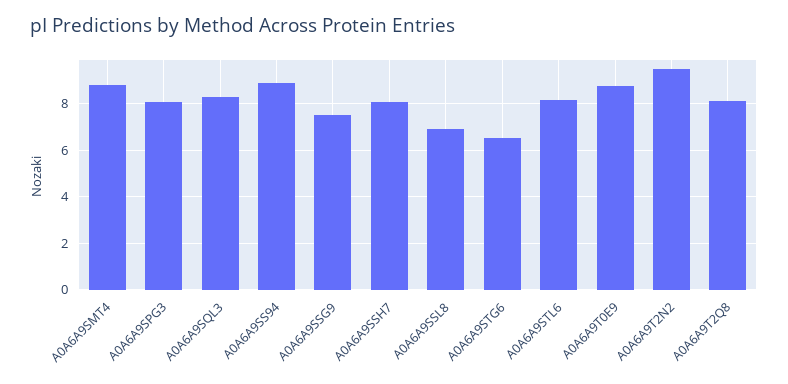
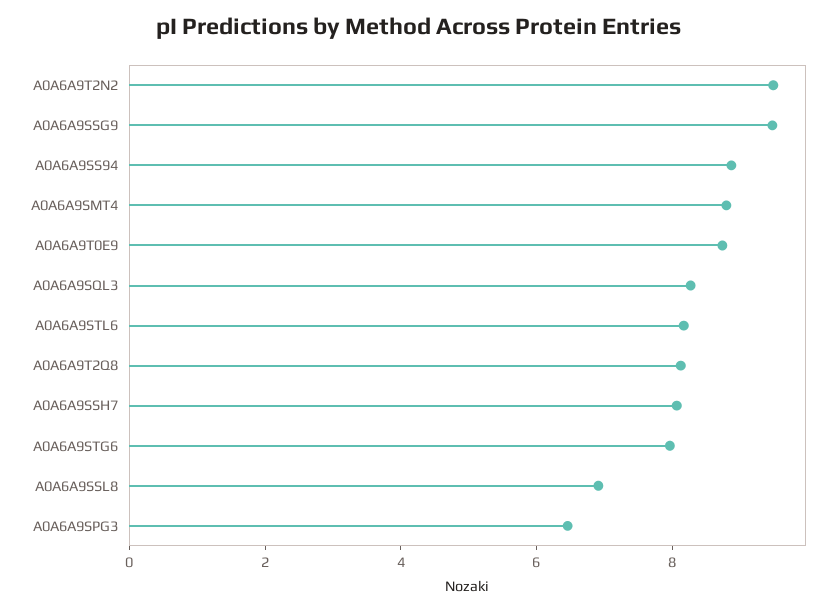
  {
    "A0A6A9SMT4": 9,
-   "A0A6A9SPG3": 8,
+   "A0A6A9SPG3": 6.5,
    "A0A6A9SQL3": 8.5,
    "A0A6A9SS94": 9,
-   "A0A6A9SSG9": 7.5,
+   "A0A6A9SSG9": 9.5,
    "A0A6A9SSH7": 8,
    "A0A6A9SSL8": 7,
-   "A0A6A9STG6": 6.5,
+   "A0A6A9STG6": 8,
    "A0A6A9STL6": 8,
    "A0A6A9T0E9": 8.5,
    "A0A6A9T2N2": 9.5,
    "A0A6A9T2Q8": 8
  }

